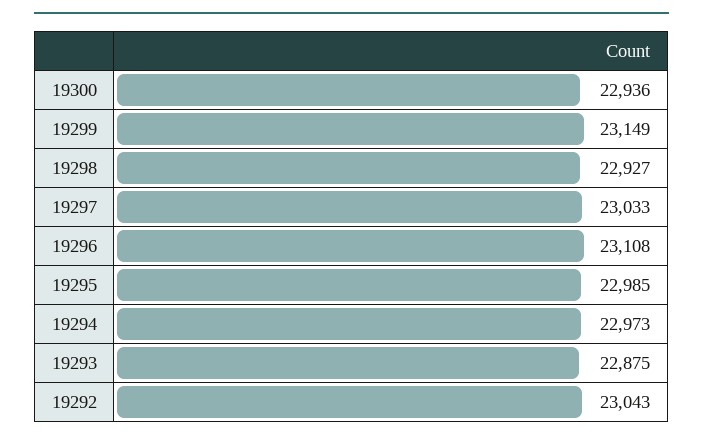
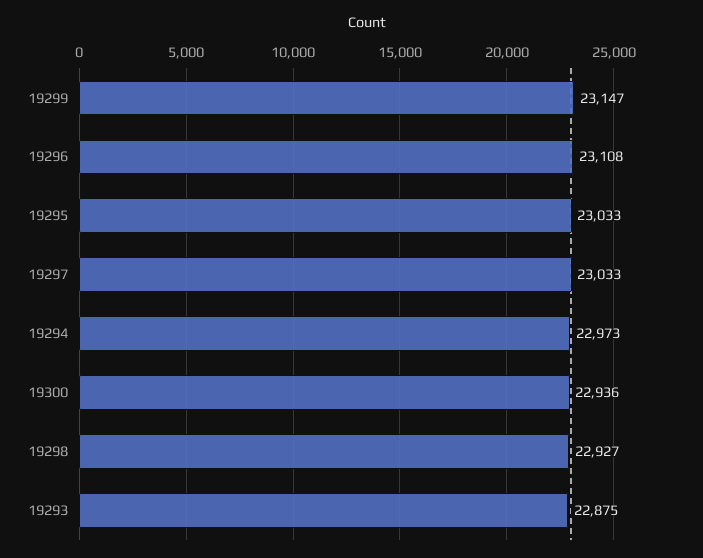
  {
    "19300": 22936,
-   "19299": 23149,
+   "19299": 23147,
    "19298": 22927,
    "19297": 23033,
    "19296": 23108,
-   "19295": 22985,
+   "19295": 23033,
    "19294": 22973,
-   "19293": 22875,
+   "19293": 22875
-   "19292": 23043
  }

